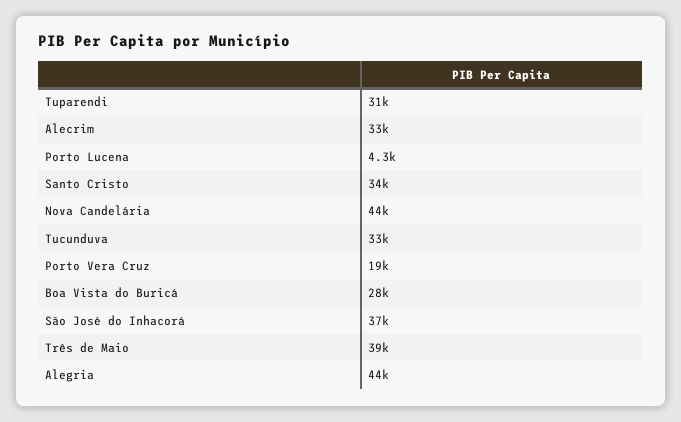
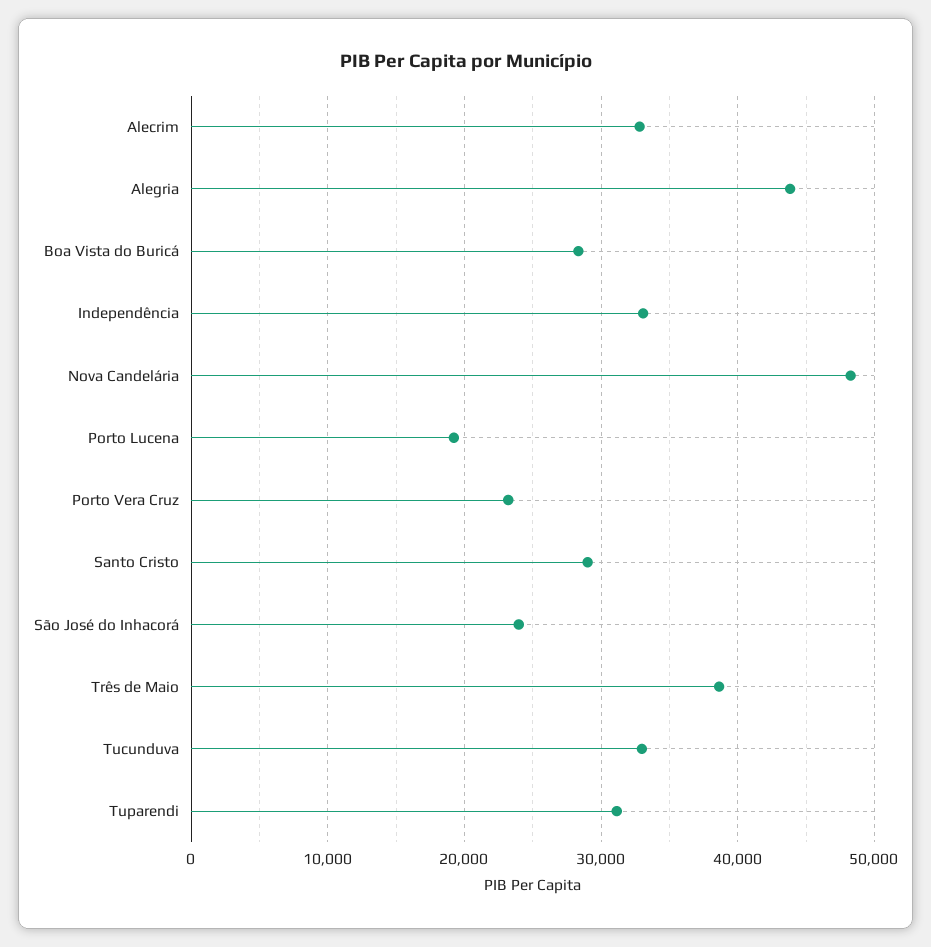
  {
    "Tuparendi": 31000,
    "Alecrim": 33000,
-   "Porto Lucena": 4300,
+   "Porto Lucena": 19000,
-   "Santo Cristo": 34000,
+   "Santo Cristo": 29000,
-   "Nova Candelária": 44000,
+   "Nova Candelária": 48000,
    "Tucunduva": 33000,
-   "Porto Vera Cruz": 19000,
+   "Porto Vera Cruz": 23000,
    "Boa Vista do Buricá": 28000,
-   "São José do Inhacorá": 37000,
+   "São José do Inhacorá": 24000,
    "Três de Maio": 39000,
-   "Alegria": 44000
+   "Alegria": 44000,
+   "Independência": 33000
  }

